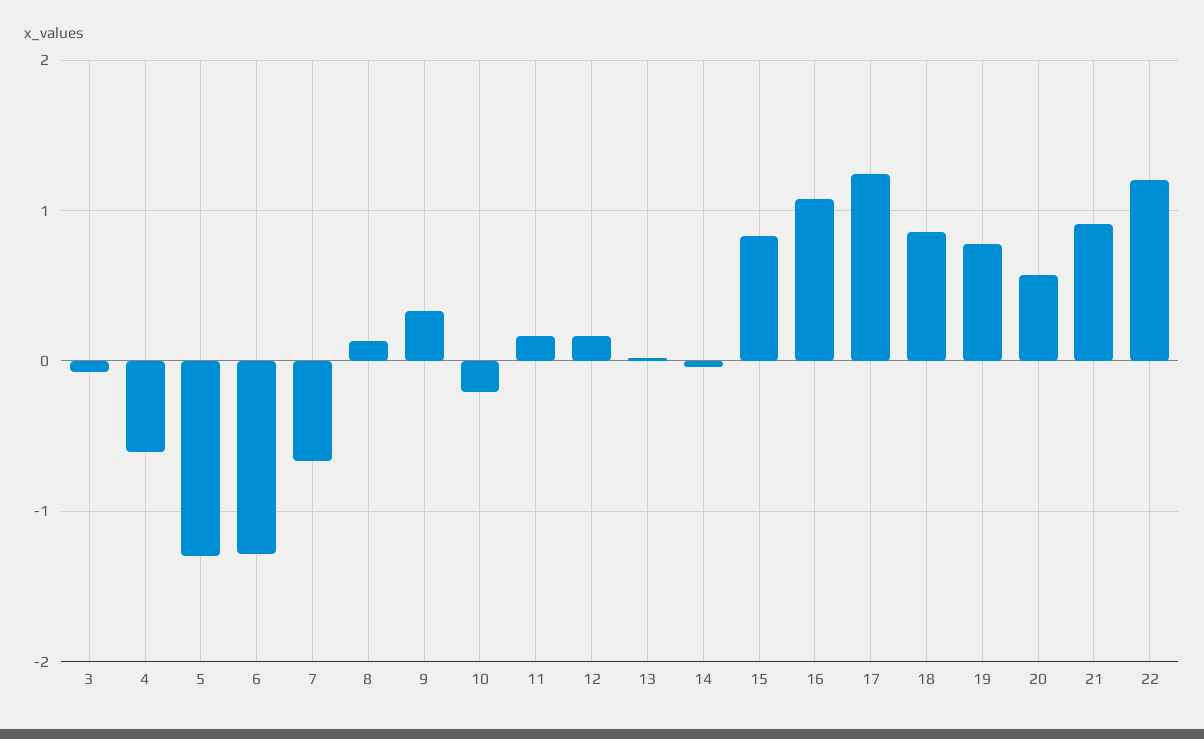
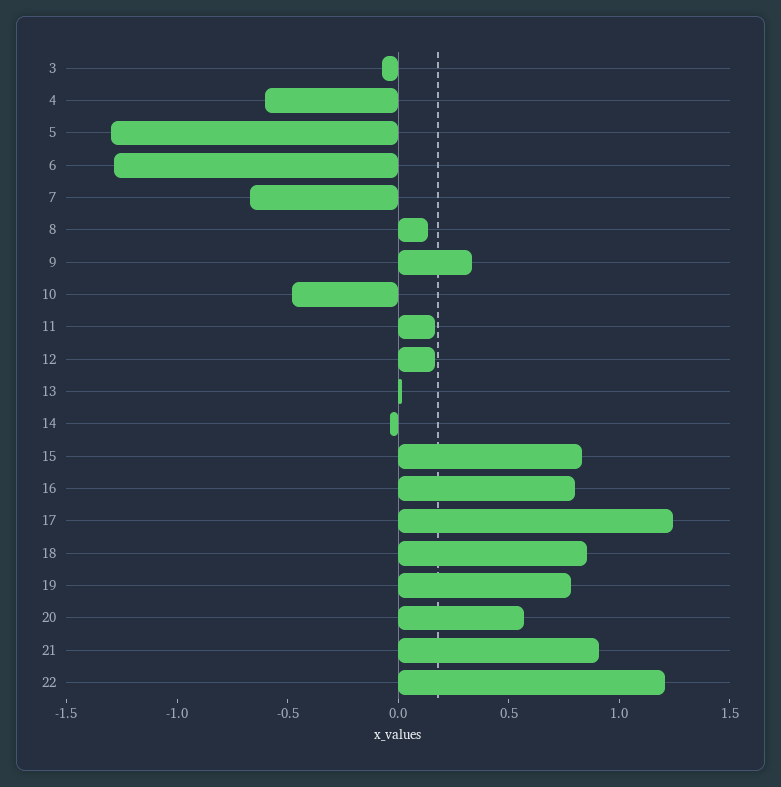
  {
    "3": -0.1,
    "4": -0.6,
    "5": -1.3,
    "6": -1.3,
    "7": -0.7,
    "8": 0.1,
    "9": 0.3,
-   "10": -0.2,
+   "10": -0.5,
    "11": 0.2,
    "12": 0.2,
    "13": 0,
    "14": 0,
    "15": 0.8,
-   "16": 1.1,
+   "16": 0.8,
    "17": 1.2,
    "18": 0.9,
    "19": 0.8,
    "20": 0.6,
    "21": 0.9,
    "22": 1.2
  }

